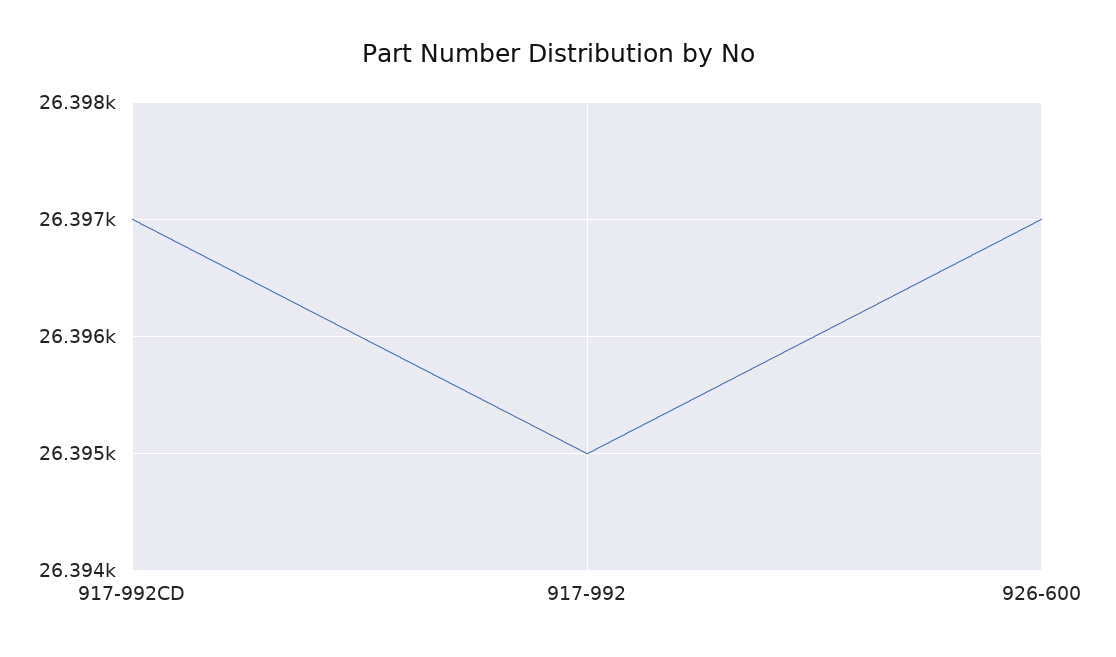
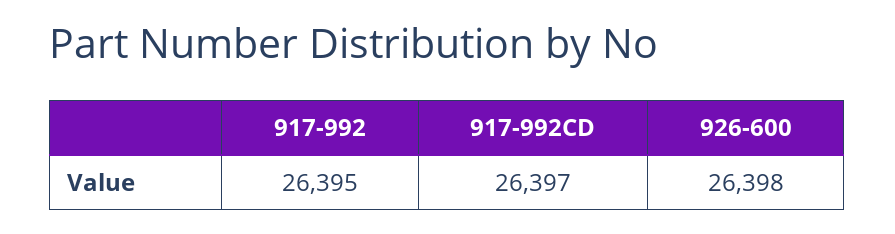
  {
    "917-992CD": 26397,
    "917-992": 26395,
-   "926-600": 26397
+   "926-600": 26398
  }

